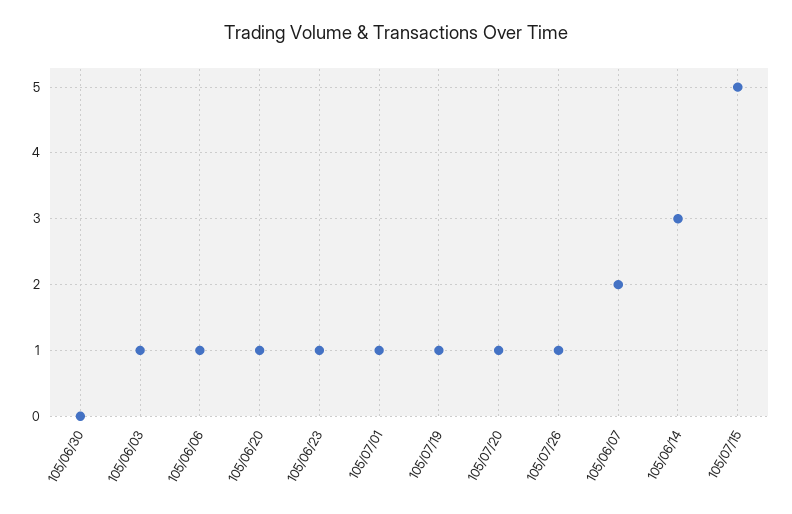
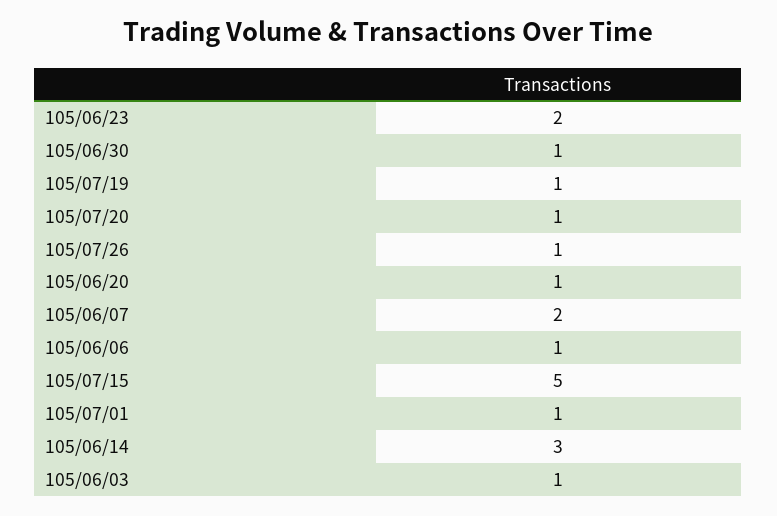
  {
-   "105/06/30": 0,
+   "105/06/30": 1,
    "105/06/03": 1,
    "105/06/06": 1,
    "105/06/20": 1,
-   "105/06/23": 1,
+   "105/06/23": 2,
    "105/07/01": 1,
    "105/07/19": 1,
    "105/07/20": 1,
    "105/07/26": 1,
    "105/06/07": 2,
    "105/06/14": 3,
    "105/07/15": 5
  }

